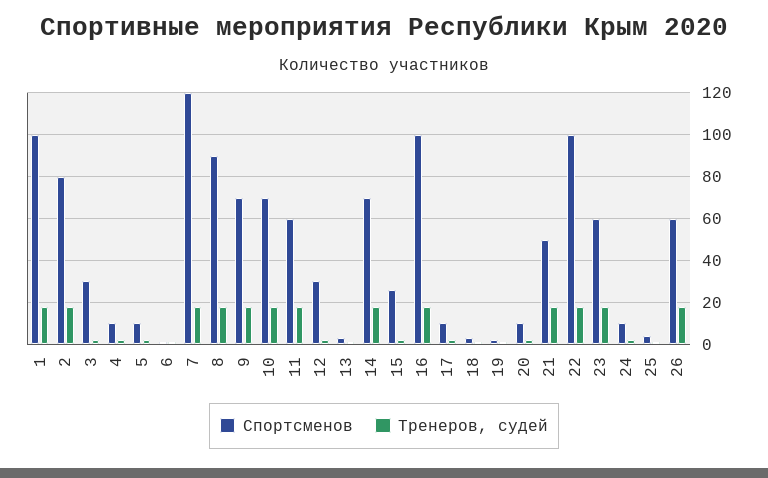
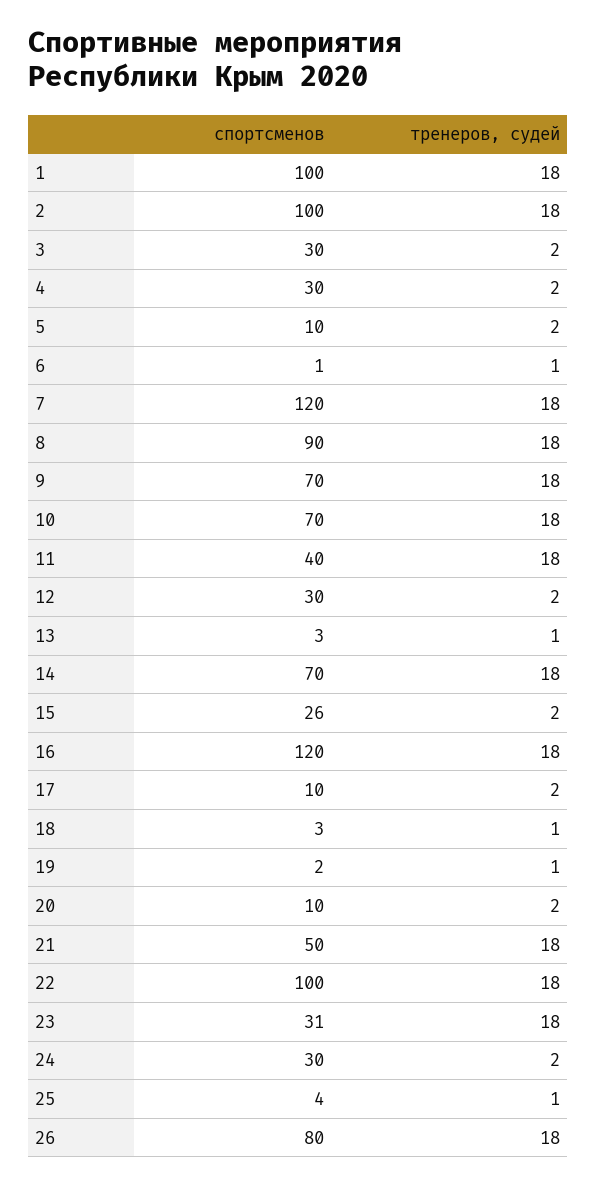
  {
    "Спортсменов": {
      "1": 100,
-     "2": 80,
+     "2": 100,
      "3": 30,
-     "4": 10,
+     "4": 30,
      "5": 10,
      "6": 1,
      "7": 120,
      "8": 90,
      "9": 70,
      "10": 70,
-     "11": 60,
+     "11": 40,
      "12": 30,
      "13": 3,
      "14": 70,
      "15": 26,
-     "16": 100,
+     "16": 120,
      "17": 10,
      "18": 3,
      "19": 2,
      "20": 10,
      "21": 50,
      "22": 100,
-     "23": 60,
+     "23": 31,
-     "24": 10,
+     "24": 30,
      "25": 4,
-     "26": 60
+     "26": 80
    },
    "Тренеров, судей": {
      "1": 18,
      "2": 18,
      "3": 2,
      "4": 2,
      "5": 2,
      "6": 1,
      "7": 18,
      "8": 18,
      "9": 18,
      "10": 18,
      "11": 18,
      "12": 2,
      "13": 1,
      "14": 18,
      "15": 2,
      "16": 18,
      "17": 2,
      "18": 1,
      "19": 1,
      "20": 2,
      "21": 18,
      "22": 18,
      "23": 18,
      "24": 2,
      "25": 1,
      "26": 18
    }
  }

